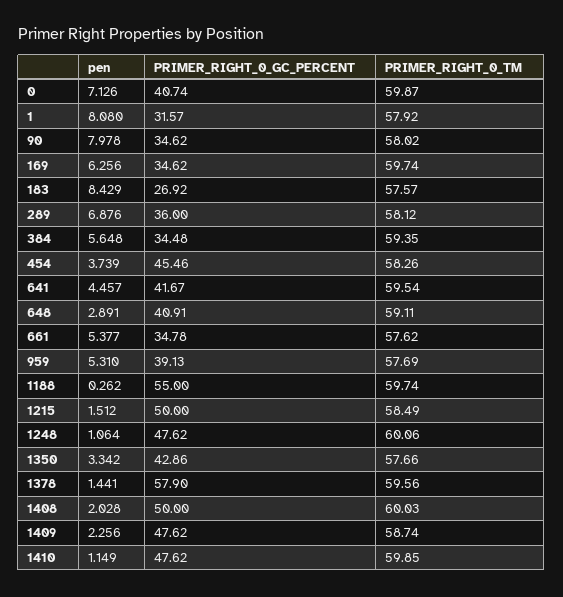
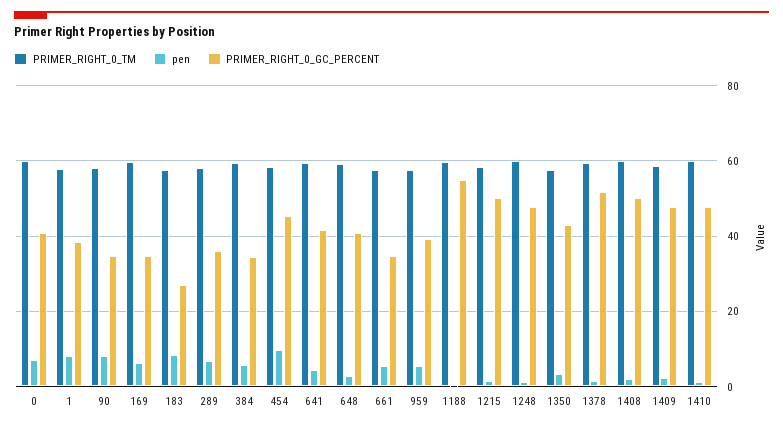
  {
    "pen": {
      "0": 7.126,
      "1": 8.08,
      "90": 7.978,
      "169": 6.256,
      "183": 8.429,
      "289": 6.876,
      "384": 5.648,
-     "454": 3.739,
+     "454": 10,
      "641": 4.457,
      "648": 2.891,
      "661": 5.377,
      "959": 5.31,
      "1188": 0.262,
      "1215": 1.512,
      "1248": 1.064,
      "1350": 3.342,
      "1378": 1.441,
      "1408": 2.028,
      "1409": 2.256,
      "1410": 1.149
    },
    "PRIMER_RIGHT_0_GC_PERCENT": {
      "0": 40.74,
-     "1": 31.57,
+     "1": 38,
      "90": 34.62,
      "169": 34.62,
      "183": 26.92,
      "289": 36,
      "384": 34.48,
      "454": 45.46,
      "641": 41.67,
      "648": 40.91,
      "661": 34.78,
      "959": 39.13,
      "1188": 55,
      "1215": 50,
      "1248": 47.62,
      "1350": 42.86,
-     "1378": 57.9,
+     "1378": 52,
      "1408": 50,
      "1409": 47.62,
      "1410": 47.62
    },
    "PRIMER_RIGHT_0_TM": {
      "0": 59.87,
      "1": 57.92,
      "90": 58.02,
      "169": 59.74,
      "183": 57.57,
      "289": 58.12,
      "384": 59.35,
      "454": 58.26,
      "641": 59.54,
      "648": 59.11,
      "661": 57.62,
      "959": 57.69,
      "1188": 59.74,
      "1215": 58.49,
      "1248": 60.06,
      "1350": 57.66,
      "1378": 59.56,
      "1408": 60.03,
      "1409": 58.74,
      "1410": 59.85
    }
  }

